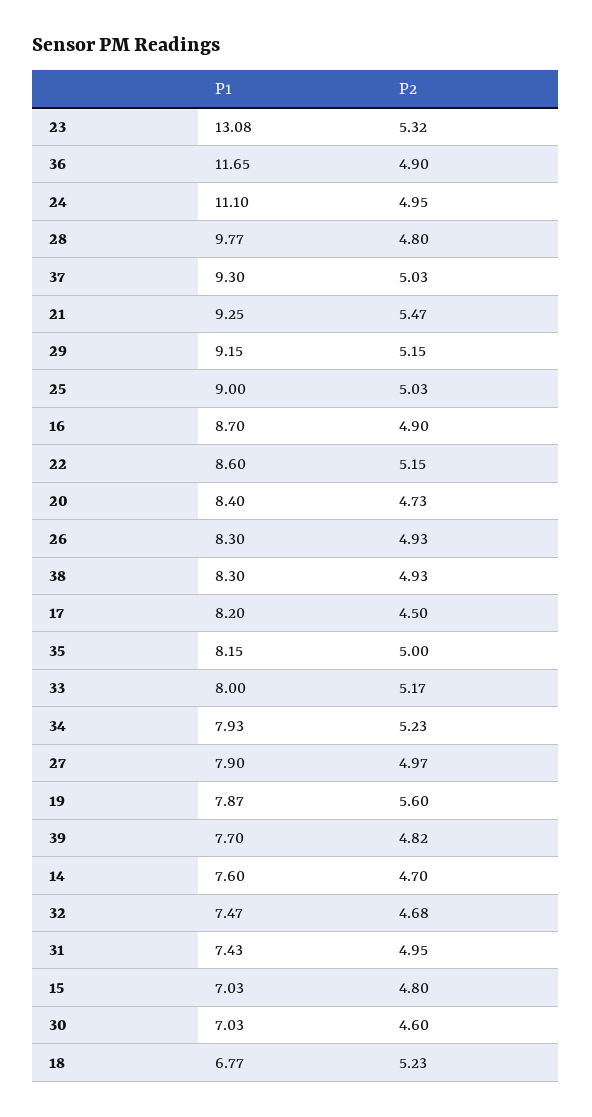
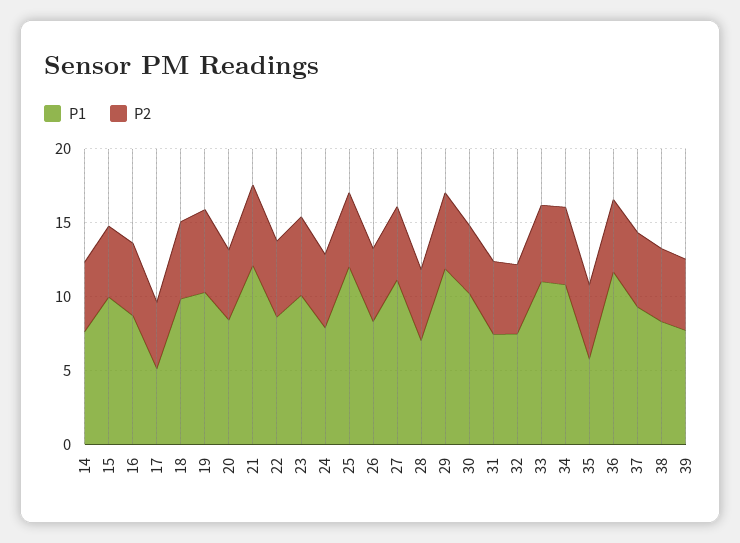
  {
    "P1": {
-     "23": 13.08,
+     "23": 10,
      "36": 11.65,
-     "24": 11.1,
+     "24": 8,
-     "28": 9.77,
+     "28": 7,
      "37": 9.3,
-     "21": 9.25,
+     "21": 12,
-     "29": 9.15,
+     "29": 12,
-     "25": 9,
+     "25": 12,
      "16": 8.7,
      "22": 8.6,
      "20": 8.4,
      "26": 8.3,
      "38": 8.3,
-     "17": 8.2,
+     "17": 5,
-     "35": 8.15,
+     "35": 6,
-     "33": 8,
+     "33": 11,
-     "34": 7.93,
+     "34": 11,
-     "27": 7.9,
+     "27": 11,
-     "19": 7.87,
+     "19": 10,
      "39": 7.7,
      "14": 7.6,
      "32": 7.47,
      "31": 7.43,
-     "15": 7.03,
+     "15": 10,
-     "30": 7.03,
+     "30": 10,
-     "18": 6.77
+     "18": 10
    },
    "P2": {
      "23": 5.32,
      "36": 4.9,
      "24": 4.95,
      "28": 4.8,
      "37": 5.03,
      "21": 5.47,
      "29": 5.15,
      "25": 5.03,
      "16": 4.9,
      "22": 5.15,
      "20": 4.73,
      "26": 4.93,
      "38": 4.93,
      "17": 4.5,
      "35": 5,
      "33": 5.17,
      "34": 5.23,
      "27": 4.97,
      "19": 5.6,
      "39": 4.82,
      "14": 4.7,
      "32": 4.68,
      "31": 4.95,
      "15": 4.8,
      "30": 4.6,
      "18": 5.23
    }
  }

